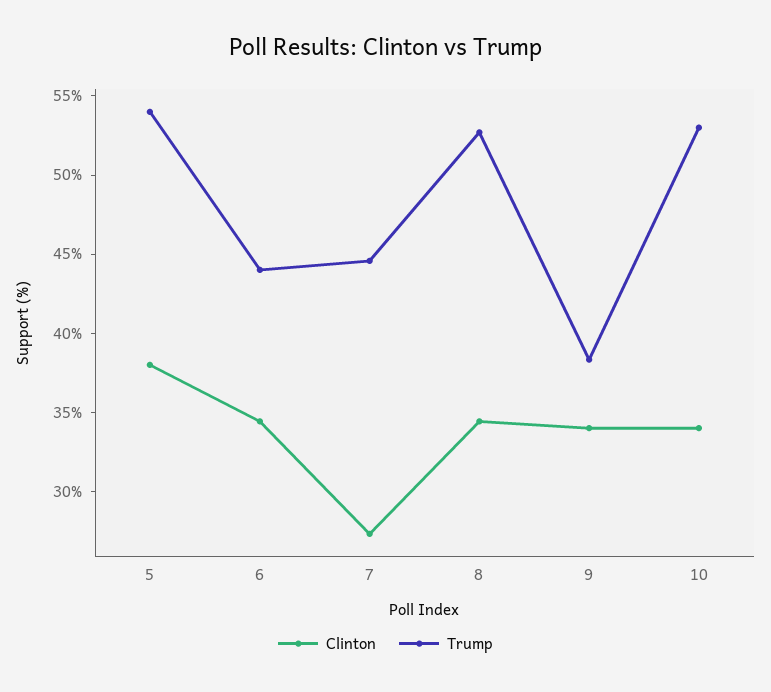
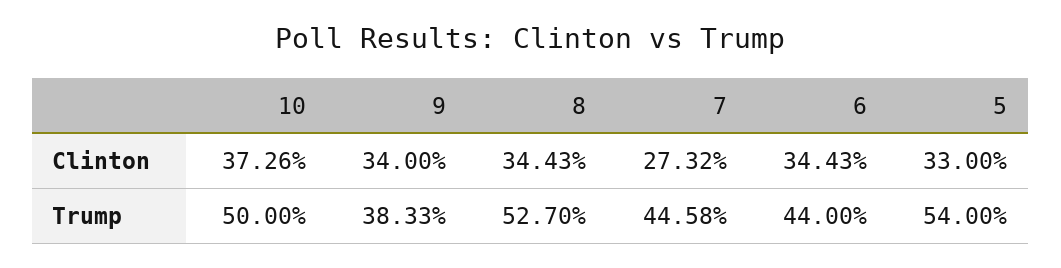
  {
    "Clinton": {
-     "5": 38,
+     "5": 33,
      "6": 34.43,
      "7": 27.32,
      "8": 34.43,
      "9": 34,
-     "10": 34
+     "10": 37.26
    },
    "Trump": {
      "5": 54,
      "6": 44,
      "7": 44.58,
      "8": 52.7,
      "9": 38.33,
-     "10": 53
+     "10": 50
    }
  }

